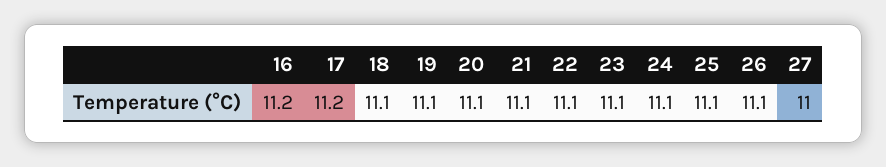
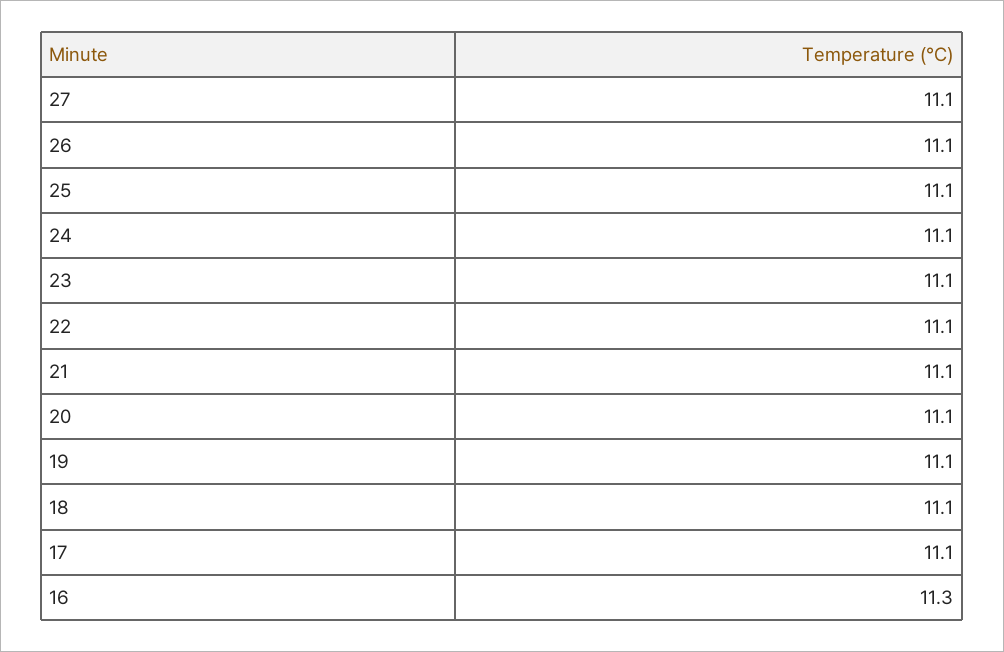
  {
-   "16": 11.2,
+   "16": 11.3,
-   "17": 11.2,
+   "17": 11.1,
    "18": 11.1,
    "19": 11.1,
    "20": 11.1,
    "21": 11.1,
    "22": 11.1,
    "23": 11.1,
    "24": 11.1,
    "25": 11.1,
    "26": 11.1,
-   "27": 11
+   "27": 11.1
  }

